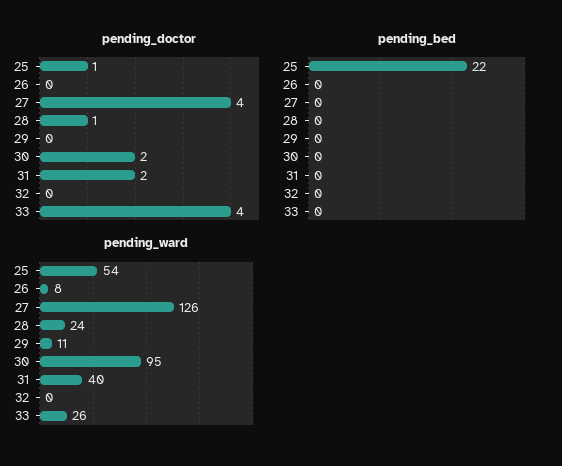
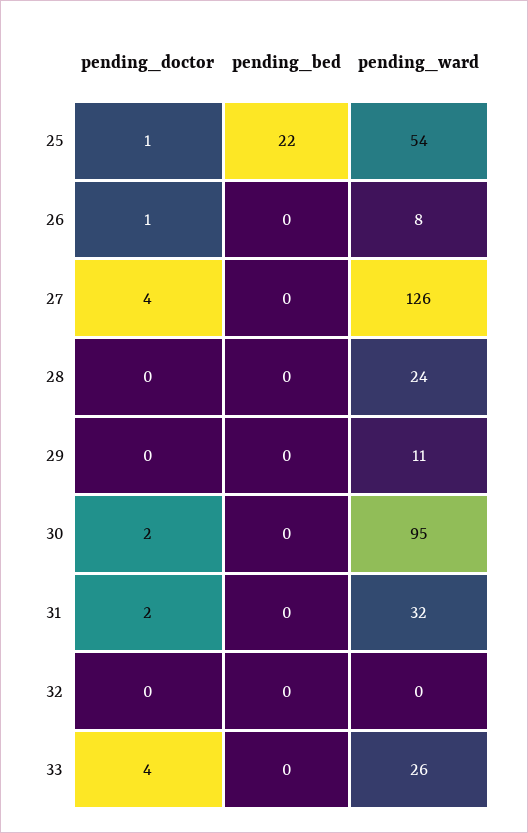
  {
    "pending_doctor": {
      "25": 1,
-     "26": 0,
+     "26": 1,
      "27": 4,
-     "28": 1,
+     "28": 0,
      "29": 0,
      "30": 2,
      "31": 2,
      "32": 0,
      "33": 4
    },
    "pending_bed": {
      "25": 22,
      "26": 0,
      "27": 0,
      "28": 0,
      "29": 0,
      "30": 0,
      "31": 0,
      "32": 0,
      "33": 0
    },
    "pending_ward": {
      "25": 54,
      "26": 8,
      "27": 126,
      "28": 24,
      "29": 11,
      "30": 95,
-     "31": 40,
+     "31": 32,
      "32": 0,
      "33": 26
    }
  }

